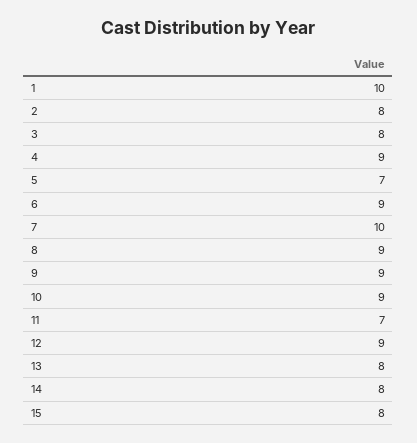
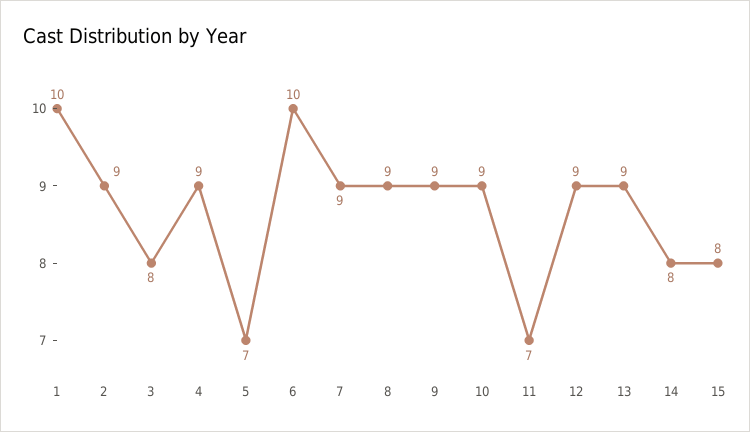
  {
    "1": 10,
-   "2": 8,
+   "2": 9,
    "3": 8,
    "4": 9,
    "5": 7,
-   "6": 9,
+   "6": 10,
-   "7": 10,
+   "7": 9,
    "8": 9,
    "9": 9,
    "10": 9,
    "11": 7,
    "12": 9,
-   "13": 8,
+   "13": 9,
    "14": 8,
    "15": 8
  }

